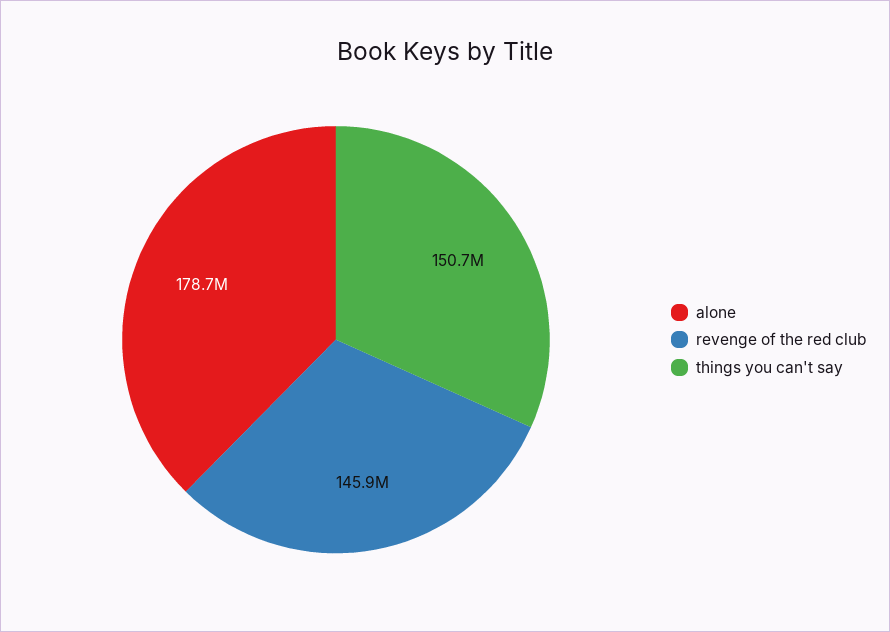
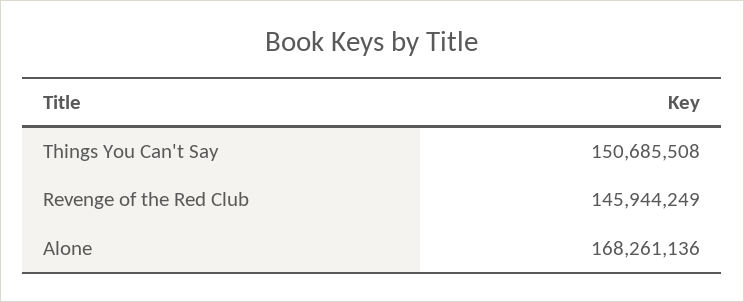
  {
-   "alone": 178700000,
+   "alone": 168261136,
    "revenge of the red club": 145944249,
    "things you can't say": 150685508
  }

